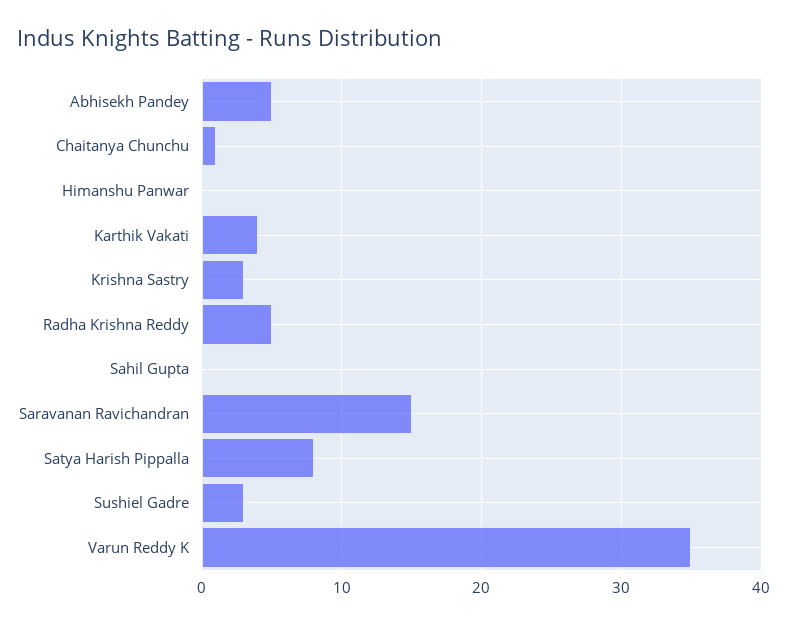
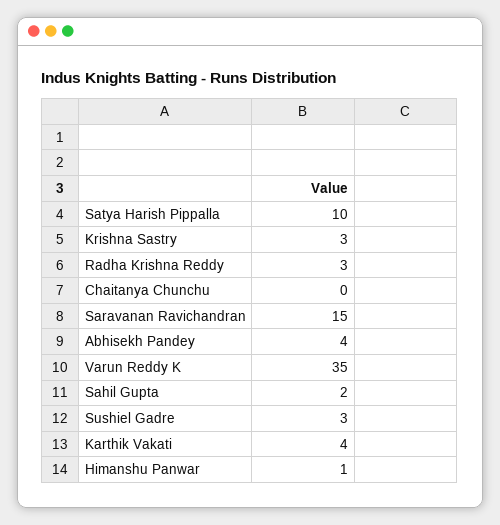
  {
-   "Abhisekh Pandey": 5,
+   "Abhisekh Pandey": 4,
-   "Chaitanya Chunchu": 1,
+   "Chaitanya Chunchu": 0,
-   "Himanshu Panwar": 0,
+   "Himanshu Panwar": 1,
    "Karthik Vakati": 4,
    "Krishna Sastry": 3,
-   "Radha Krishna Reddy": 5,
+   "Radha Krishna Reddy": 3,
-   "Sahil Gupta": 0,
+   "Sahil Gupta": 2,
    "Saravanan Ravichandran": 15,
-   "Satya Harish Pippalla": 8,
+   "Satya Harish Pippalla": 10,
    "Sushiel Gadre": 3,
    "Varun Reddy K": 35
  }

